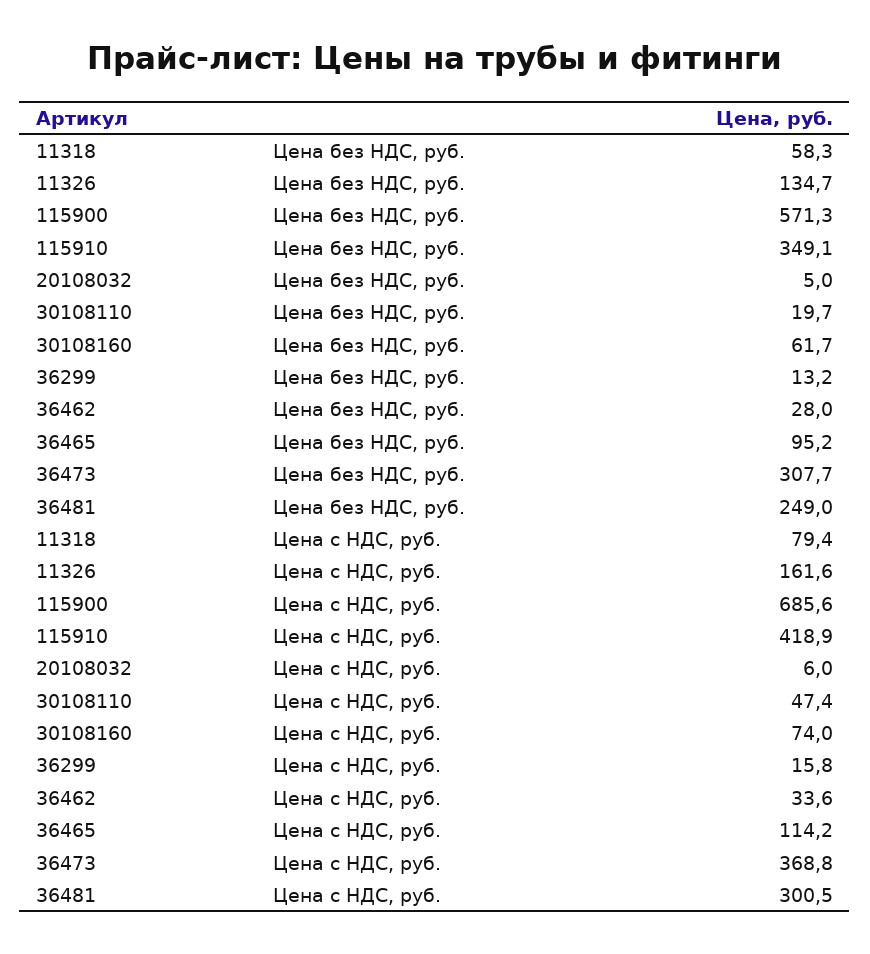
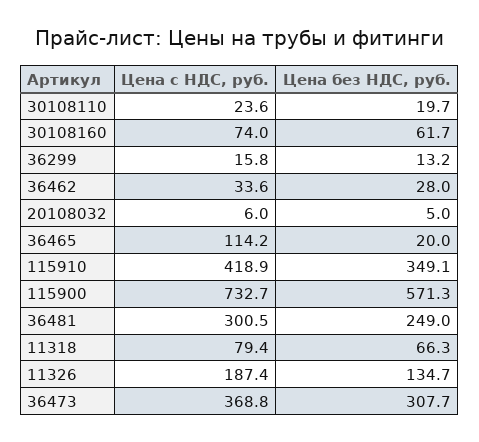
  {
    "11318": {
-     "Цена без НДС, руб.": 58.3,
+     "Цена без НДС, руб.": 66.3,
      "Цена с НДС, руб.": 79.4
    },
    "11326": {
      "Цена без НДС, руб.": 134.7,
-     "Цена с НДС, руб.": 161.6
+     "Цена с НДС, руб.": 187.4
    },
    "115900": {
      "Цена без НДС, руб.": 571.3,
-     "Цена с НДС, руб.": 685.6
+     "Цена с НДС, руб.": 732.7
    },
    "115910": {
      "Цена без НДС, руб.": 349.1,
      "Цена с НДС, руб.": 418.9
    },
    "20108032": {
      "Цена без НДС, руб.": 5,
      "Цена с НДС, руб.": 6
    },
    "30108110": {
      "Цена без НДС, руб.": 19.7,
-     "Цена с НДС, руб.": 47.4
+     "Цена с НДС, руб.": 23.6
    },
    "30108160": {
      "Цена без НДС, руб.": 61.7,
      "Цена с НДС, руб.": 74
    },
    "36299": {
      "Цена без НДС, руб.": 13.2,
      "Цена с НДС, руб.": 15.8
    },
    "36462": {
      "Цена без НДС, руб.": 28,
      "Цена с НДС, руб.": 33.6
    },
    "36465": {
-     "Цена без НДС, руб.": 95.2,
+     "Цена без НДС, руб.": 20,
      "Цена с НДС, руб.": 114.2
    },
    "36473": {
      "Цена без НДС, руб.": 307.7,
      "Цена с НДС, руб.": 368.8
    },
    "36481": {
      "Цена без НДС, руб.": 249,
      "Цена с НДС, руб.": 300.5
    }
  }

